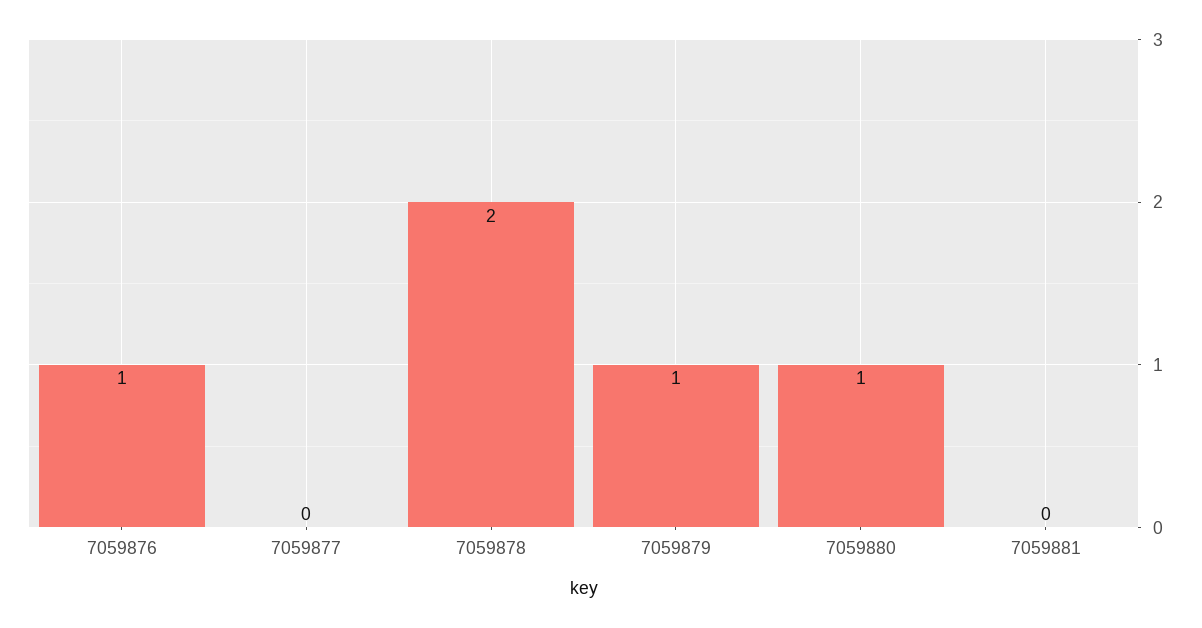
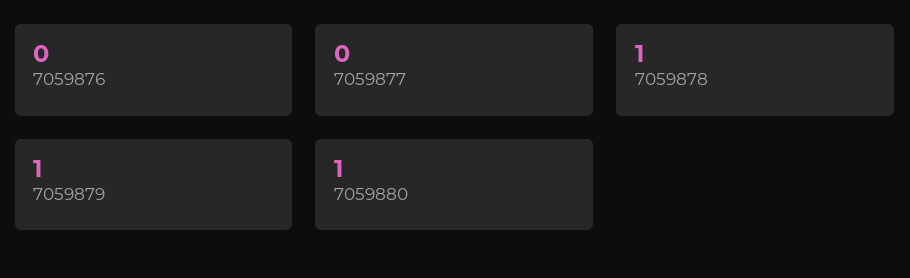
  {
-   "7059876": 1,
+   "7059876": 0,
    "7059877": 0,
-   "7059878": 2,
+   "7059878": 1,
    "7059879": 1,
-   "7059880": 1,
+   "7059880": 1
-   "7059881": 0
  }

